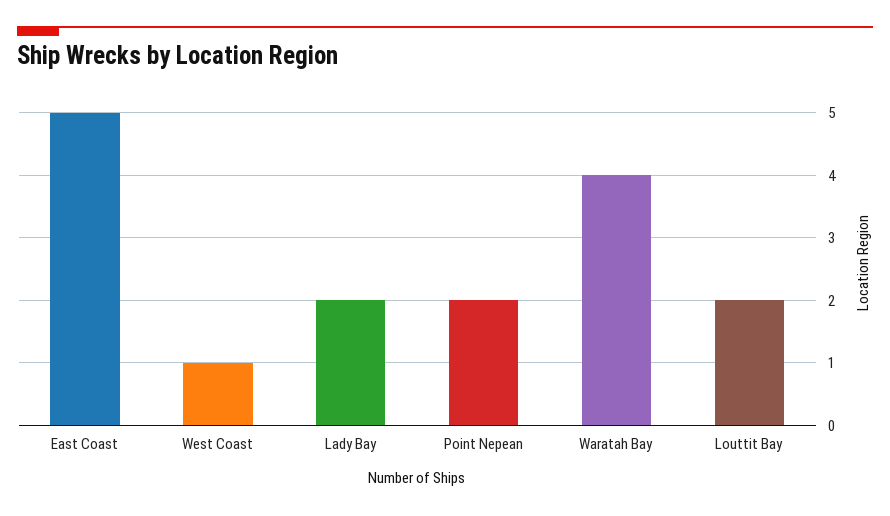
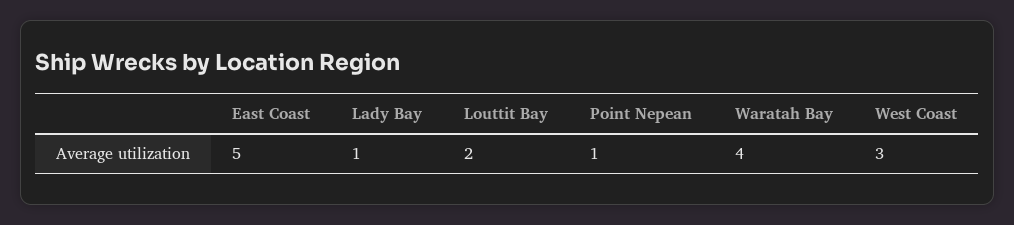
  {
    "East Coast": 5,
-   "West Coast": 1,
+   "West Coast": 3,
-   "Lady Bay": 2,
+   "Lady Bay": 1,
-   "Point Nepean": 2,
+   "Point Nepean": 1,
    "Waratah Bay": 4,
    "Louttit Bay": 2
  }

